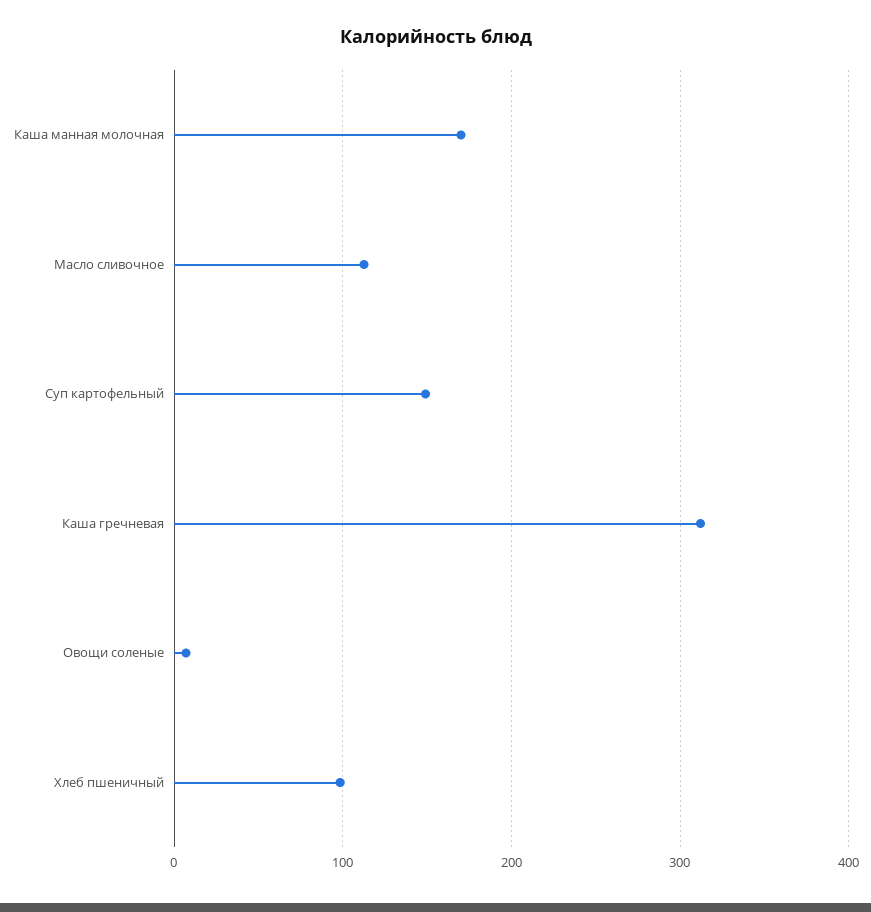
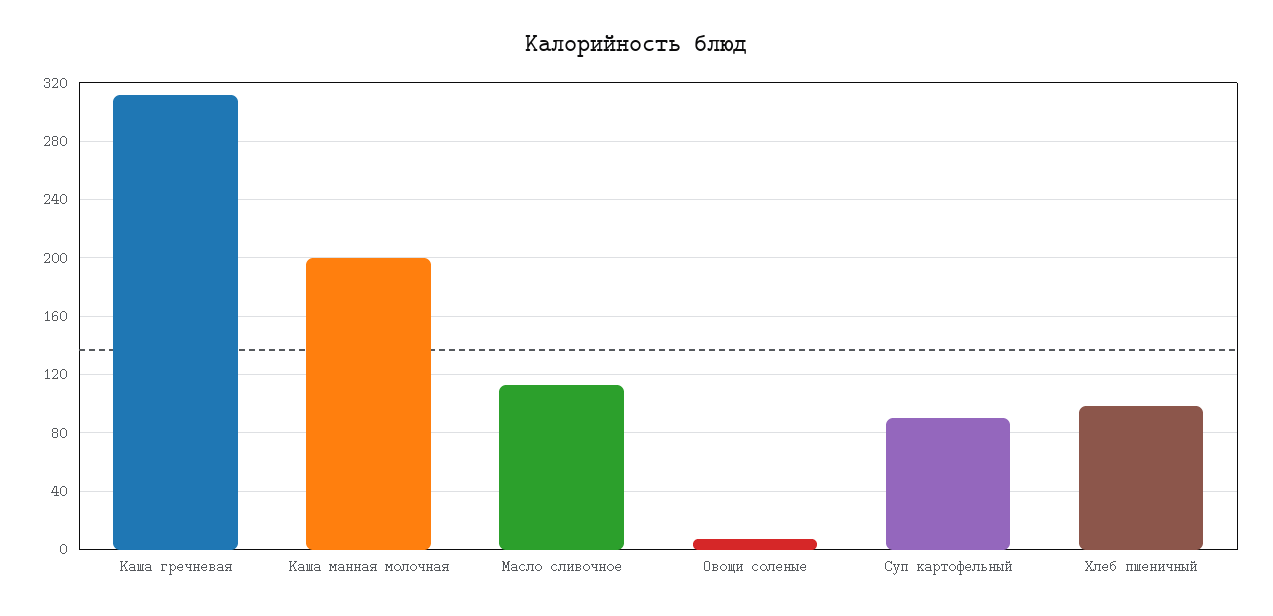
  {
-   "Каша манная молочная": 170,
+   "Каша манная молочная": 200,
    "Масло сливочное": 115,
-   "Суп картофельный": 150,
+   "Суп картофельный": 90,
    "Каша гречневая": 310,
    "Овощи соленые": 5,
    "Хлеб пшеничный": 100
  }

